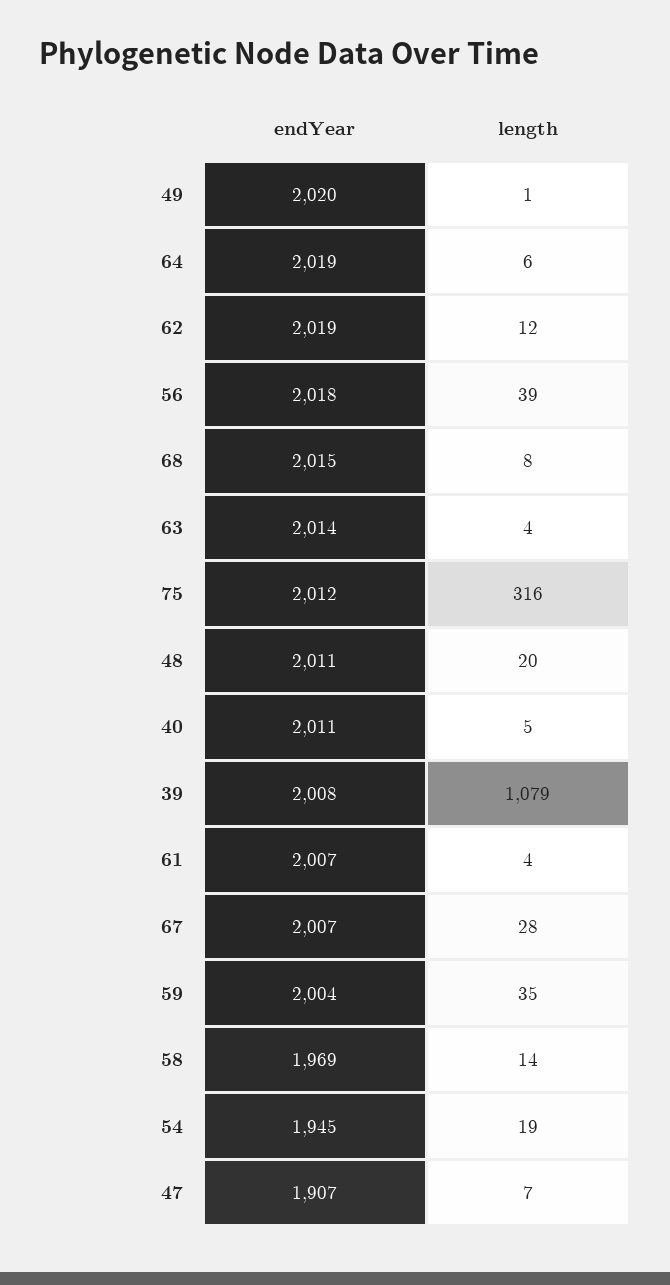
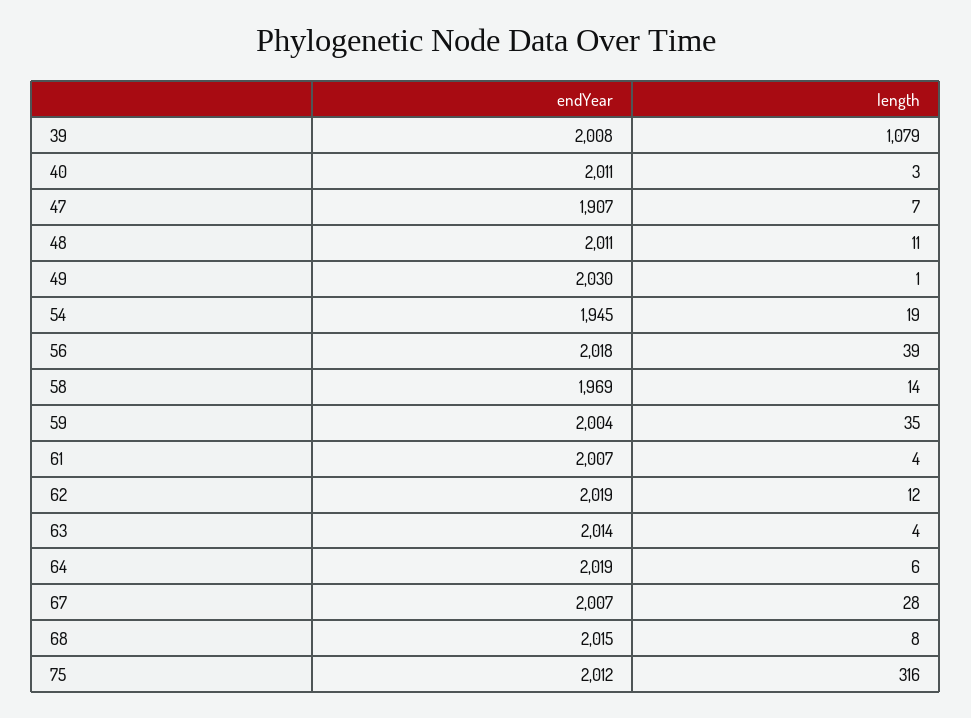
  {
    "endYear": {
-     "49": 2020,
+     "49": 2030,
      "64": 2019,
      "62": 2019,
      "56": 2018,
      "68": 2015,
      "63": 2014,
      "75": 2012,
      "48": 2011,
      "40": 2011,
      "39": 2008,
      "61": 2007,
      "67": 2007,
      "59": 2004,
      "58": 1969,
      "54": 1945,
      "47": 1907
    },
    "length": {
      "49": 1,
      "64": 6,
      "62": 12,
      "56": 39,
      "68": 8,
      "63": 4,
      "75": 316,
-     "48": 20,
+     "48": 11,
-     "40": 5,
+     "40": 3,
      "39": 1079,
      "61": 4,
      "67": 28,
      "59": 35,
      "58": 14,
      "54": 19,
      "47": 7
    }
  }

